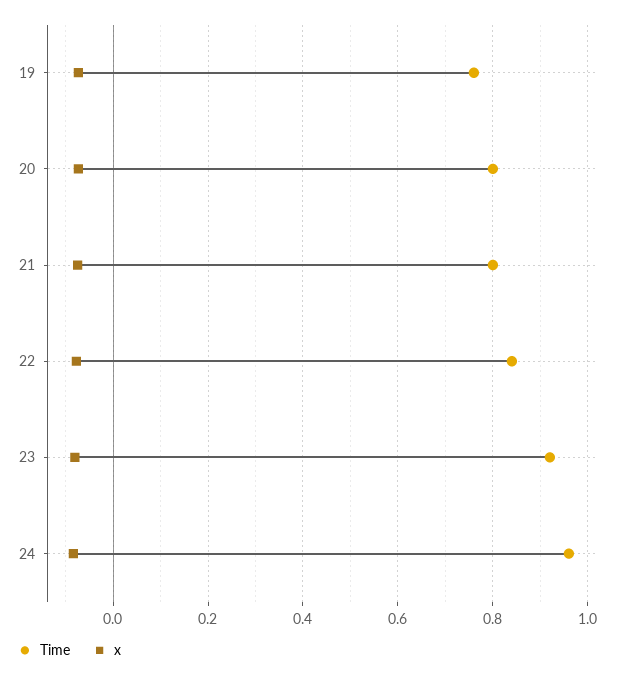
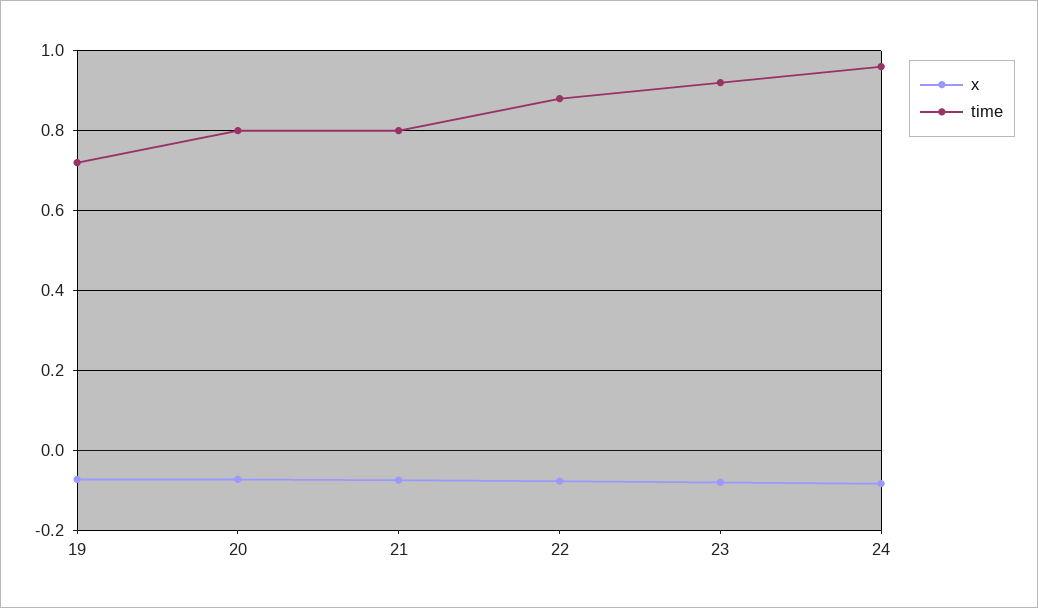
  {
    "Time": {
-     "19": 0.76,
+     "19": 0.72,
      "20": 0.8,
      "21": 0.8,
-     "22": 0.84,
+     "22": 0.88,
      "23": 0.92,
      "24": 0.96
    },
    "x": {
      "19": -0.08,
      "20": -0.08,
      "21": -0.08,
      "22": -0.08,
      "23": -0.08,
      "24": -0.08
    }
  }

